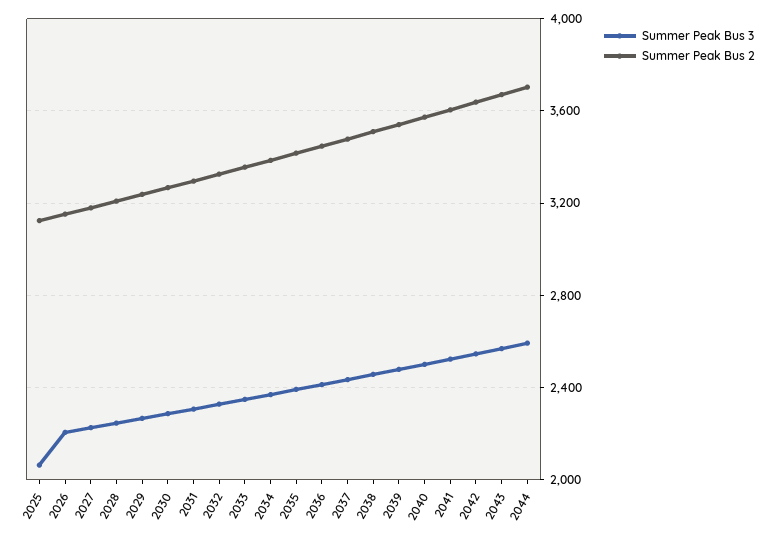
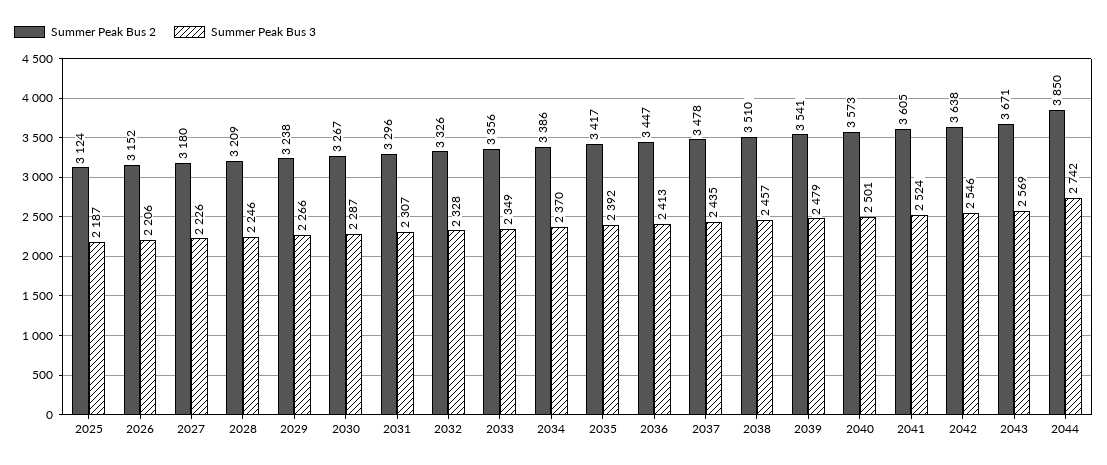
  {
    "Summer Peak Bus 3": {
-     "2025": 2050,
+     "2025": 2187,
      "2026": 2206,
      "2027": 2226,
      "2028": 2246,
      "2029": 2266,
      "2030": 2287,
      "2031": 2307,
      "2032": 2328,
      "2033": 2349,
      "2034": 2370,
      "2035": 2392,
      "2036": 2413,
      "2037": 2435,
      "2038": 2457,
      "2039": 2479,
      "2040": 2501,
      "2041": 2524,
      "2042": 2546,
      "2043": 2569,
-     "2044": 2600
+     "2044": 2742
    },
    "Summer Peak Bus 2": {
      "2025": 3124,
      "2026": 3152,
      "2027": 3180,
      "2028": 3209,
      "2029": 3238,
      "2030": 3267,
      "2031": 3296,
      "2032": 3326,
      "2033": 3356,
      "2034": 3386,
      "2035": 3417,
      "2036": 3447,
      "2037": 3478,
      "2038": 3510,
      "2039": 3541,
      "2040": 3573,
      "2041": 3605,
      "2042": 3638,
      "2043": 3671,
-     "2044": 3700
+     "2044": 3850
    }
  }

